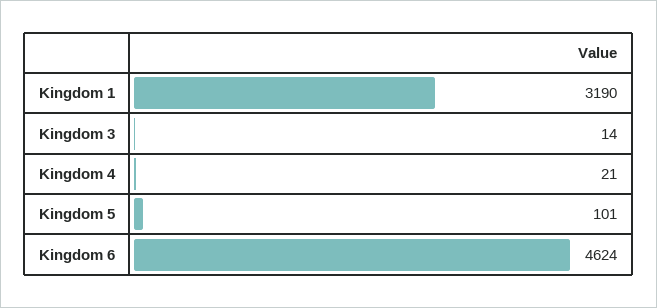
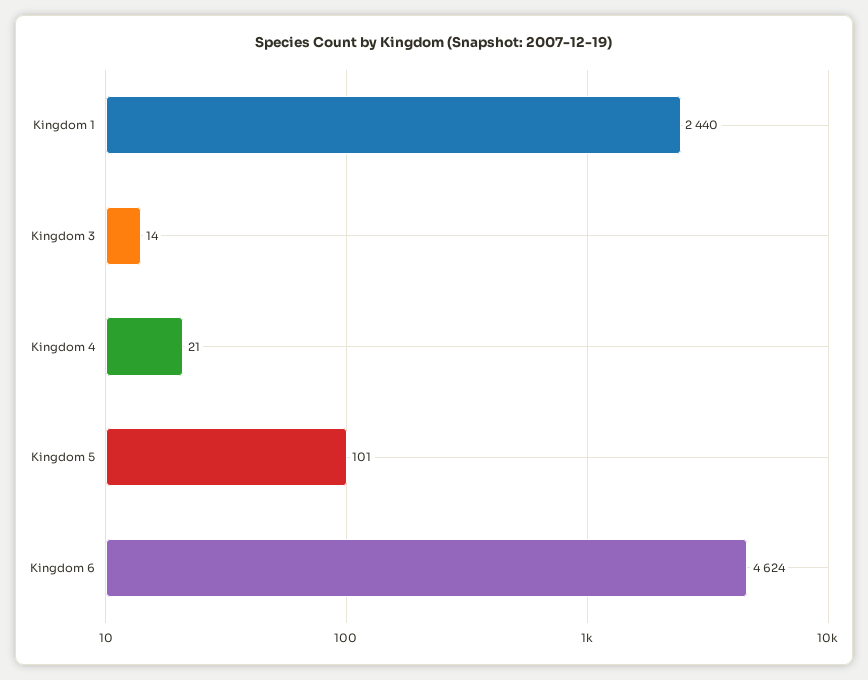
  {
-   "Kingdom 1": 3190,
+   "Kingdom 1": 2440,
    "Kingdom 3": 14,
    "Kingdom 4": 21,
    "Kingdom 5": 101,
    "Kingdom 6": 4624
  }

